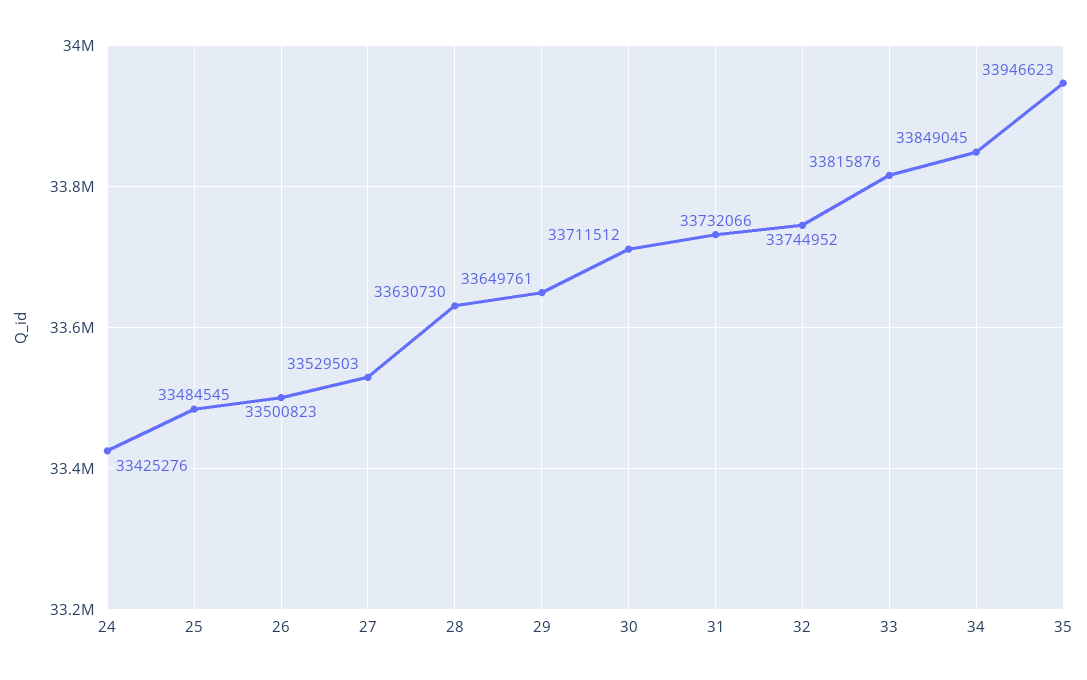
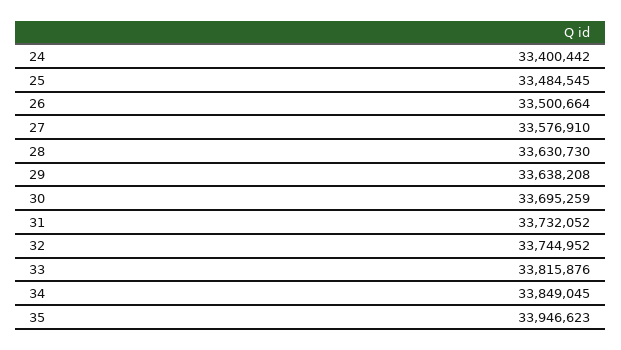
  {
-   "24": 33425276,
+   "24": 33400442,
    "25": 33484545,
-   "26": 33500823,
+   "26": 33500664,
-   "27": 33529503,
+   "27": 33576910,
    "28": 33630730,
-   "29": 33649761,
+   "29": 33638208,
-   "30": 33711512,
+   "30": 33695259,
-   "31": 33732066,
+   "31": 33732052,
    "32": 33744952,
    "33": 33815876,
    "34": 33849045,
    "35": 33946623
  }

